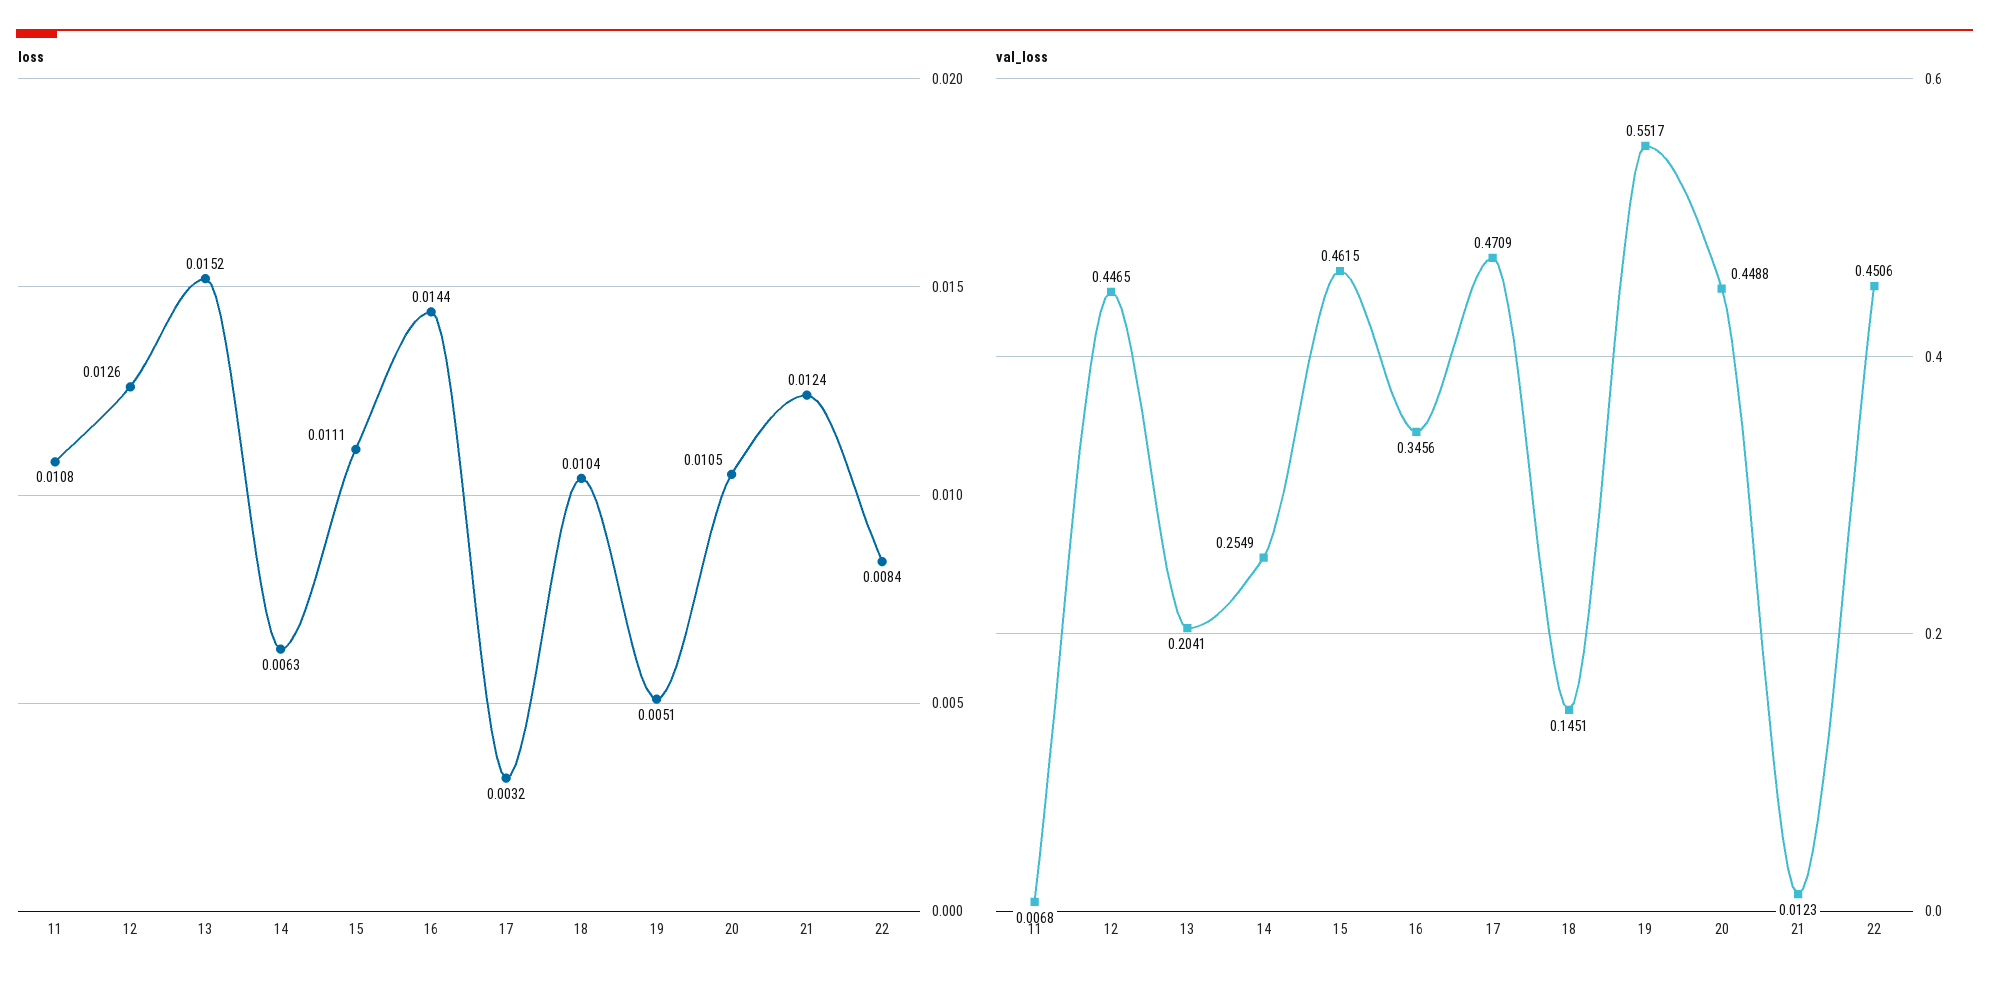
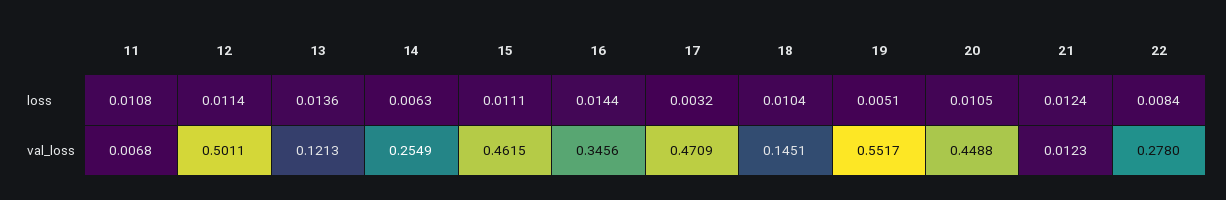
  {
    "loss": {
      "11": 0.0108,
-     "12": 0.0126,
+     "12": 0.0114,
-     "13": 0.0152,
+     "13": 0.0136,
      "14": 0.0063,
      "15": 0.0111,
      "16": 0.0144,
      "17": 0.0032,
      "18": 0.0104,
      "19": 0.0051,
      "20": 0.0105,
      "21": 0.0124,
      "22": 0.0084
    },
    "val_loss": {
      "11": 0.0068,
-     "12": 0.4465,
+     "12": 0.5011,
-     "13": 0.2041,
+     "13": 0.1213,
      "14": 0.2549,
      "15": 0.4615,
      "16": 0.3456,
      "17": 0.4709,
      "18": 0.1451,
      "19": 0.5517,
      "20": 0.4488,
      "21": 0.0123,
-     "22": 0.4506
+     "22": 0.278
    }
  }

